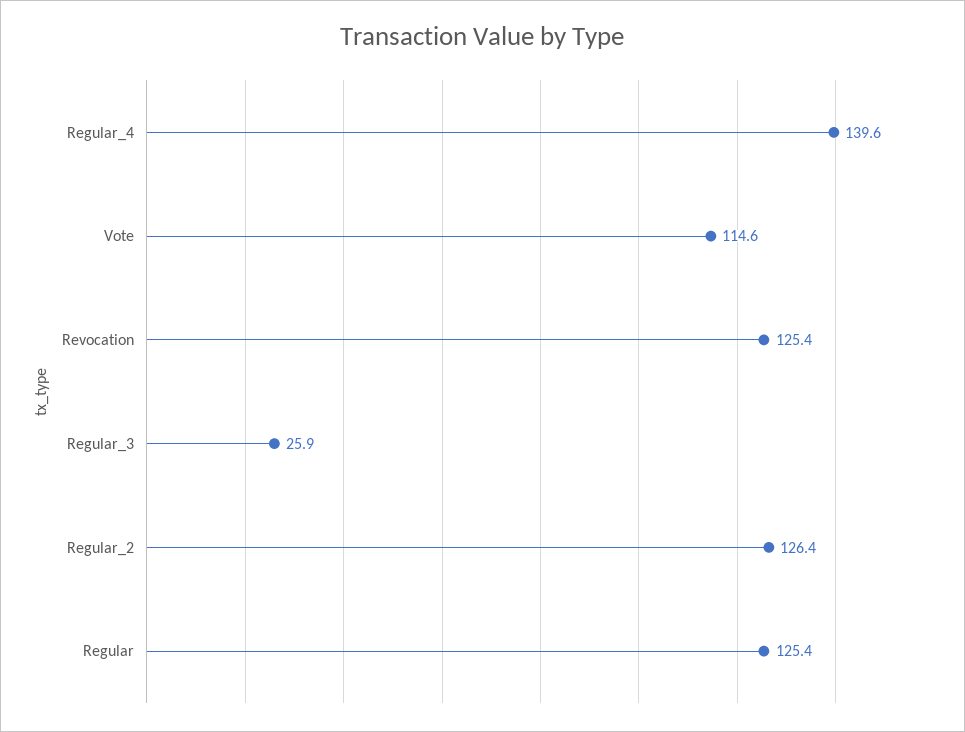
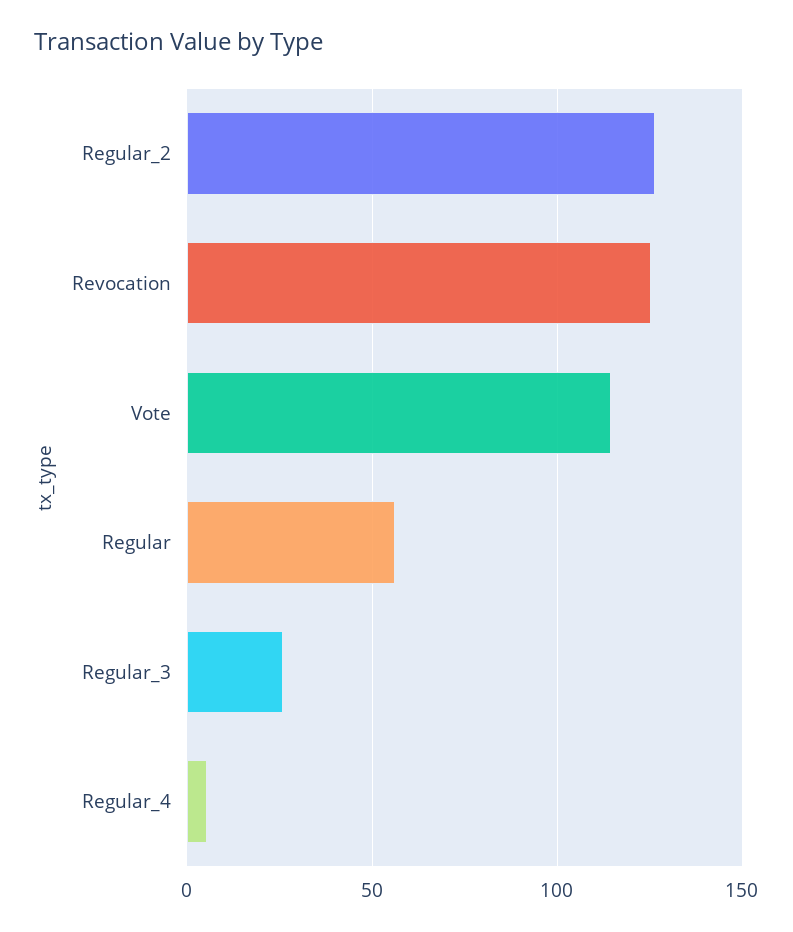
  {
-   "Regular_4": 139.6,
+   "Regular_4": 5,
    "Vote": 114.6,
    "Revocation": 125.4,
    "Regular_3": 25.9,
    "Regular_2": 126.4,
-   "Regular": 125.4
+   "Regular": 55
  }

